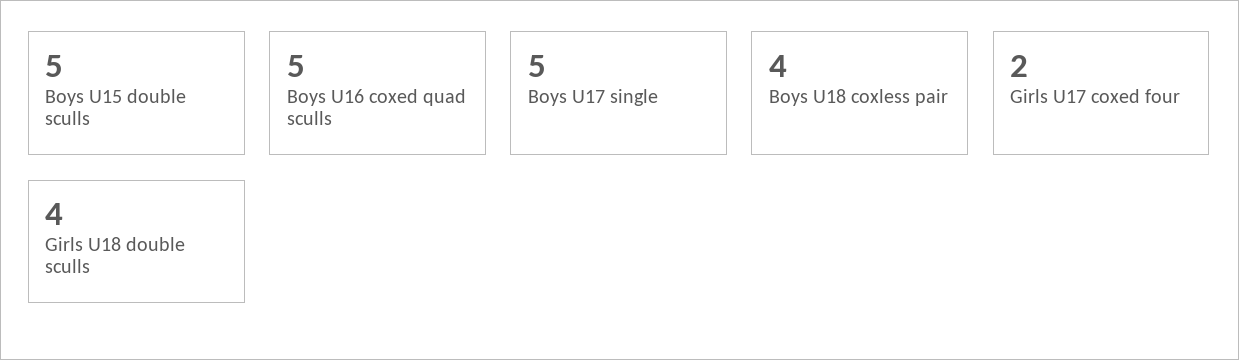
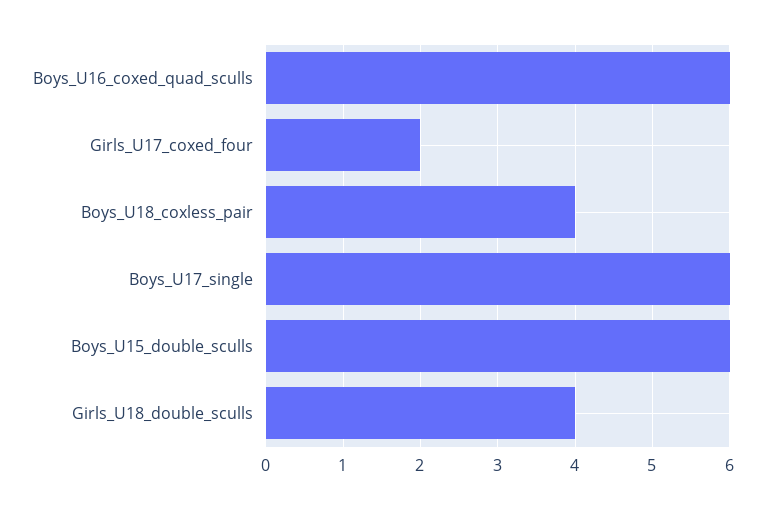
  {
-   "Boys U15 double sculls": 5,
+   "Boys U15 double sculls": 6,
-   "Boys U16 coxed quad sculls": 5,
+   "Boys U16 coxed quad sculls": 6,
-   "Boys U17 single": 5,
+   "Boys U17 single": 6,
    "Boys U18 coxless pair": 4,
    "Girls U17 coxed four": 2,
    "Girls U18 double sculls": 4
  }

